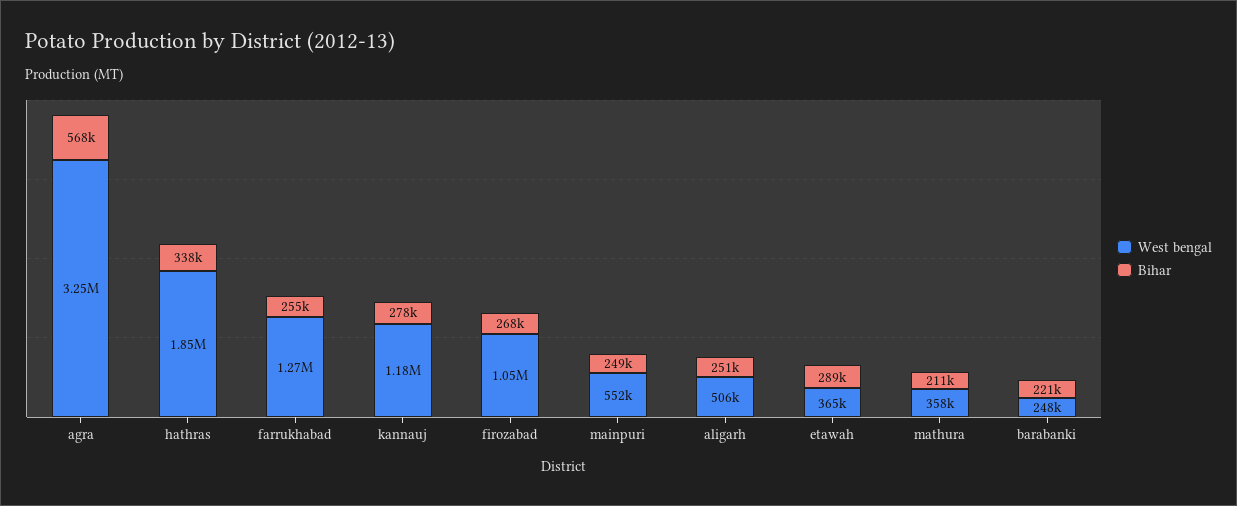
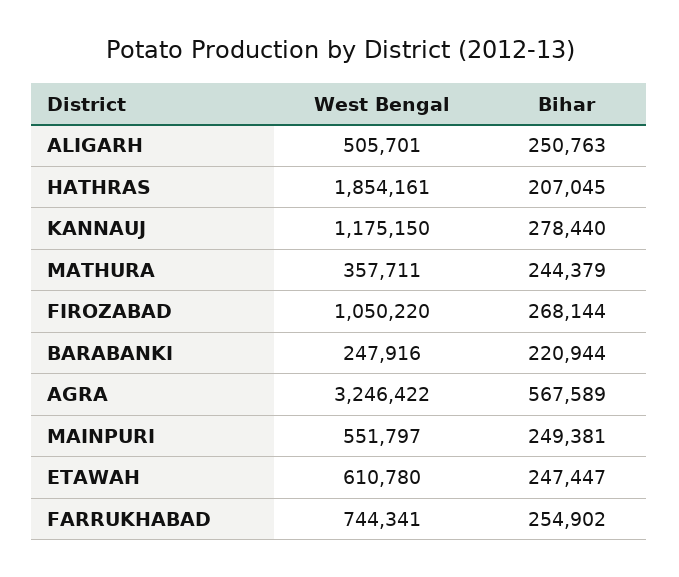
  {
    "West bengal": {
      "agra": 3246422,
      "hathras": 1854161,
-     "farrukhabad": 1270000,
+     "farrukhabad": 744341,
      "kannauj": 1175150,
      "firozabad": 1050220,
      "mainpuri": 551797,
      "aligarh": 505701,
-     "etawah": 365000,
+     "etawah": 610780,
      "mathura": 357711,
      "barabanki": 247916
    },
    "Bihar": {
      "agra": 567589,
-     "hathras": 338000,
+     "hathras": 207045,
      "farrukhabad": 254902,
      "kannauj": 278440,
      "firozabad": 268144,
      "mainpuri": 249381,
      "aligarh": 250763,
-     "etawah": 289000,
+     "etawah": 247447,
-     "mathura": 211000,
+     "mathura": 244379,
      "barabanki": 220944
    }
  }

